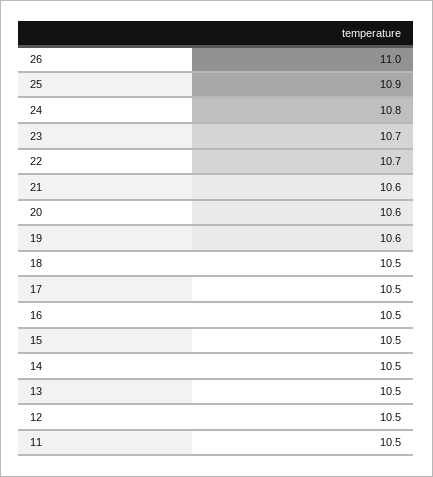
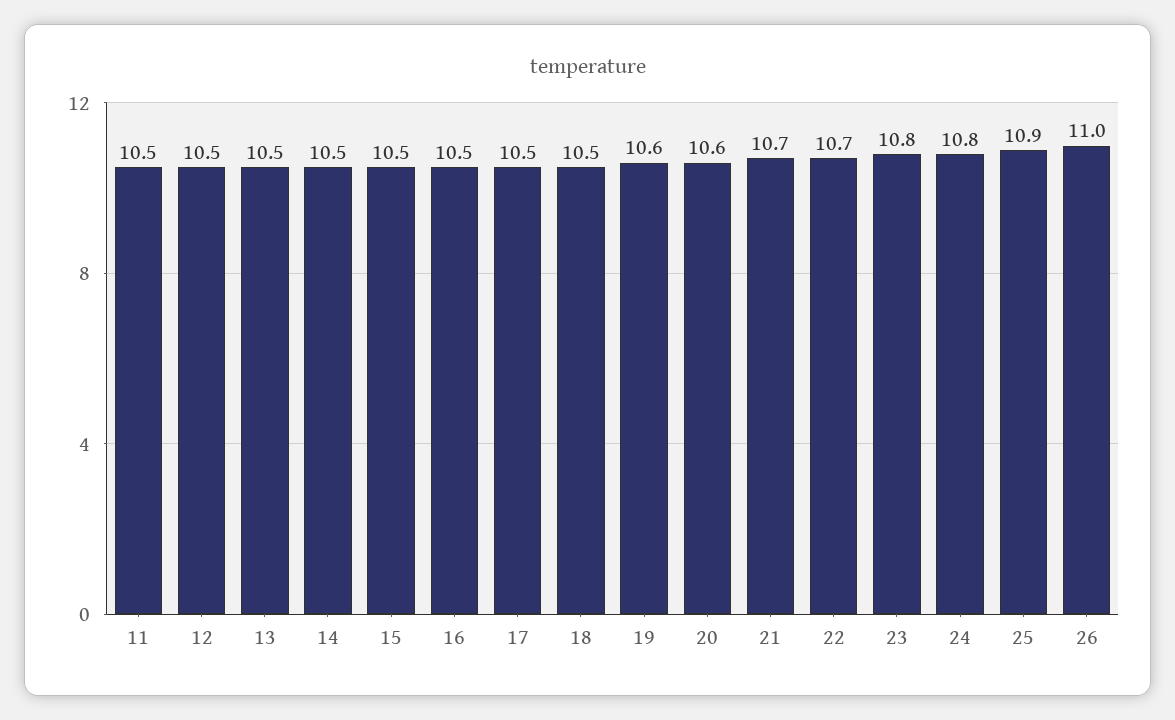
  {
    "26": 11,
    "25": 10.9,
    "24": 10.8,
-   "23": 10.7,
+   "23": 10.8,
    "22": 10.7,
-   "21": 10.6,
+   "21": 10.7,
    "20": 10.6,
    "19": 10.6,
    "18": 10.5,
    "17": 10.5,
    "16": 10.5,
    "15": 10.5,
    "14": 10.5,
    "13": 10.5,
    "12": 10.5,
    "11": 10.5
  }

